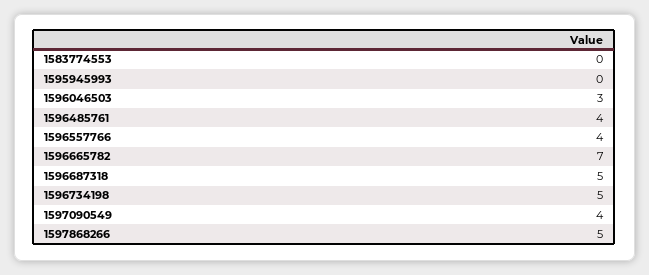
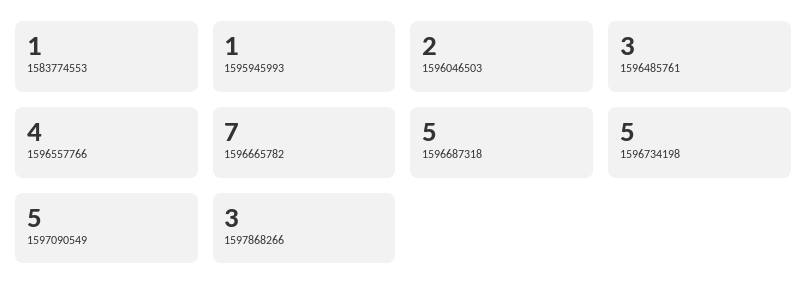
  {
-   "1583774553": 0,
+   "1583774553": 1,
-   "1595945993": 0,
+   "1595945993": 1,
-   "1596046503": 3,
+   "1596046503": 2,
-   "1596485761": 4,
+   "1596485761": 3,
    "1596557766": 4,
    "1596665782": 7,
    "1596687318": 5,
    "1596734198": 5,
-   "1597090549": 4,
+   "1597090549": 5,
-   "1597868266": 5
+   "1597868266": 3
  }

